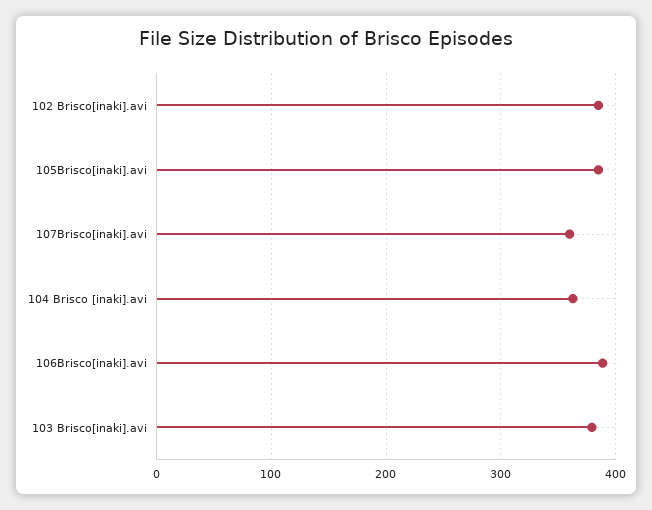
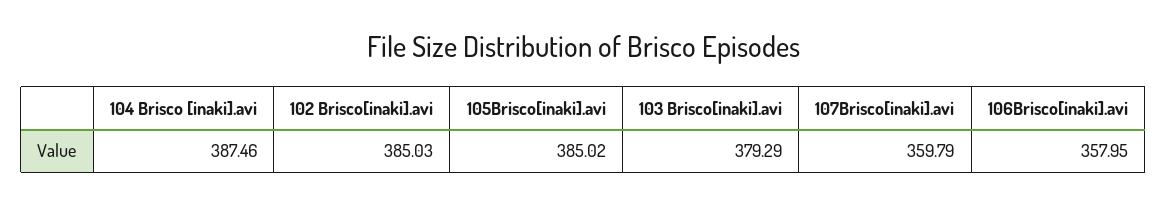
  {
    "102 Brisco[inaki].avi": 385.03,
    "105Brisco[inaki].avi": 385.02,
    "107Brisco[inaki].avi": 359.79,
-   "104 Brisco [inaki].avi": 360,
+   "104 Brisco [inaki].avi": 387.46,
-   "106Brisco[inaki].avi": 390,
+   "106Brisco[inaki].avi": 357.95,
    "103 Brisco[inaki].avi": 379.29
  }

